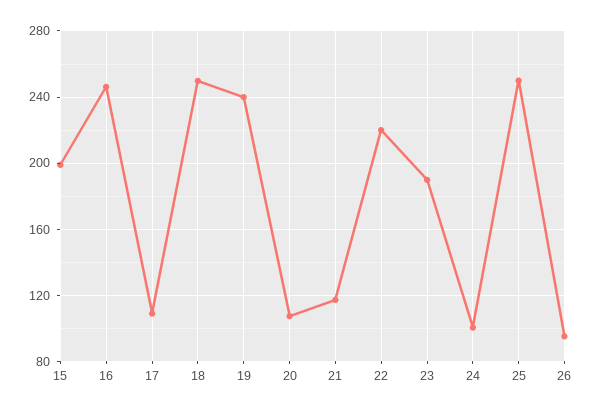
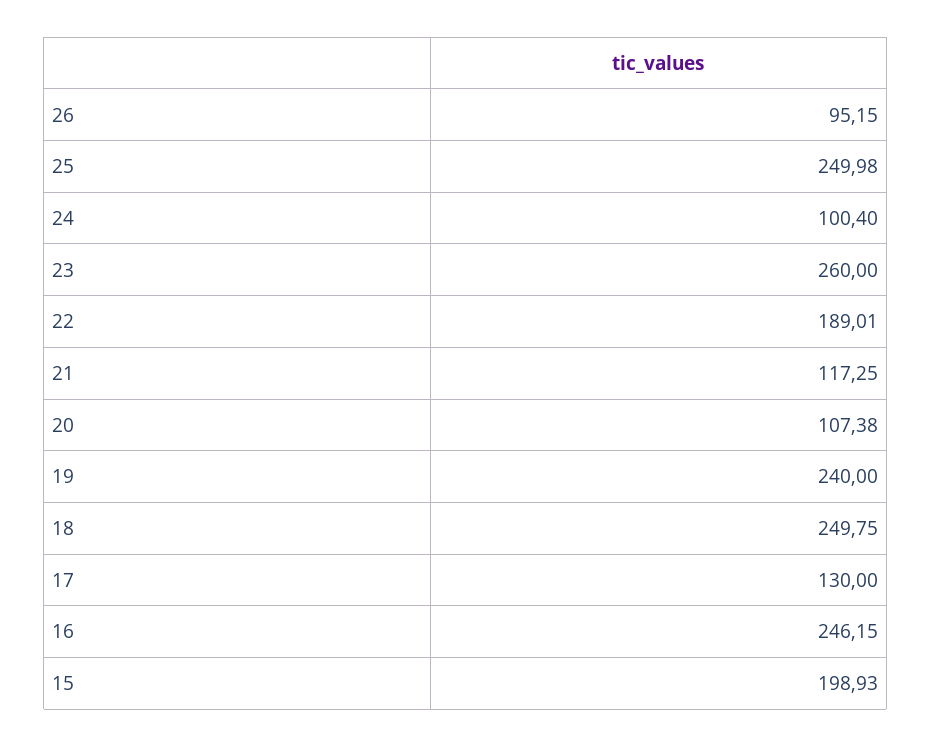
  {
    "15": 198.93,
    "16": 246.15,
-   "17": 110,
+   "17": 130,
    "18": 249.75,
    "19": 240,
    "20": 107.38,
    "21": 117.25,
-   "22": 220,
+   "22": 189.01,
-   "23": 190,
+   "23": 260,
    "24": 100.4,
    "25": 249.98,
    "26": 95.15
  }

